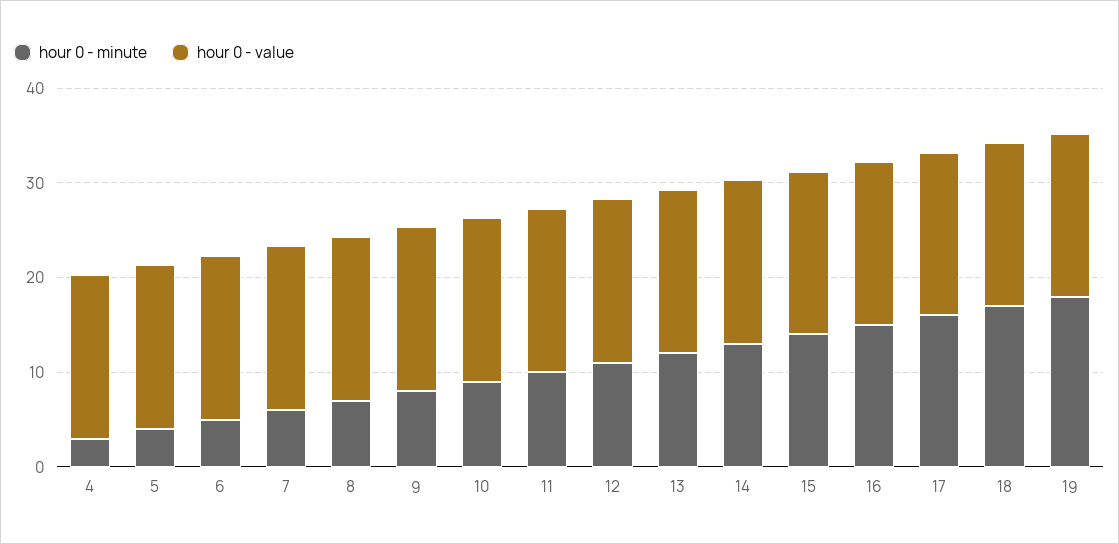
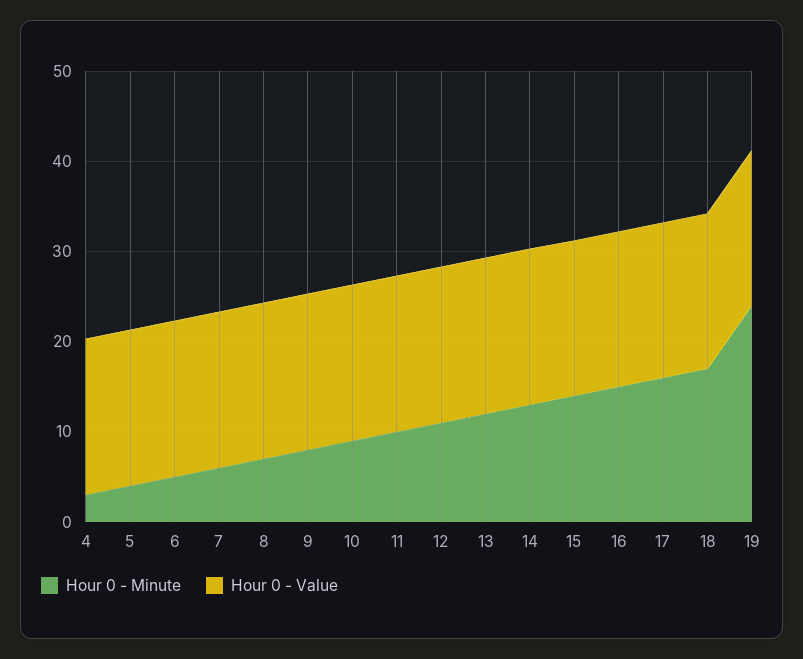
  {
    "hour 0 - minute": {
      "4": 4,
      "5": 4,
      "6": 6,
      "7": 6,
      "8": 8,
      "9": 8,
      "10": 10,
      "11": 10,
      "12": 12,
      "13": 12,
      "14": 14,
      "15": 14,
      "16": 16,
      "17": 16,
      "18": 18,
-     "19": 18
+     "19": 24
    },
    "hour 0 - value": {
      "4": 18,
      "5": 18,
      "6": 18,
      "7": 18,
      "8": 18,
      "9": 18,
      "10": 18,
      "11": 18,
      "12": 18,
      "13": 18,
      "14": 18,
      "15": 18,
      "16": 18,
      "17": 18,
      "18": 18,
      "19": 18
    }
  }

